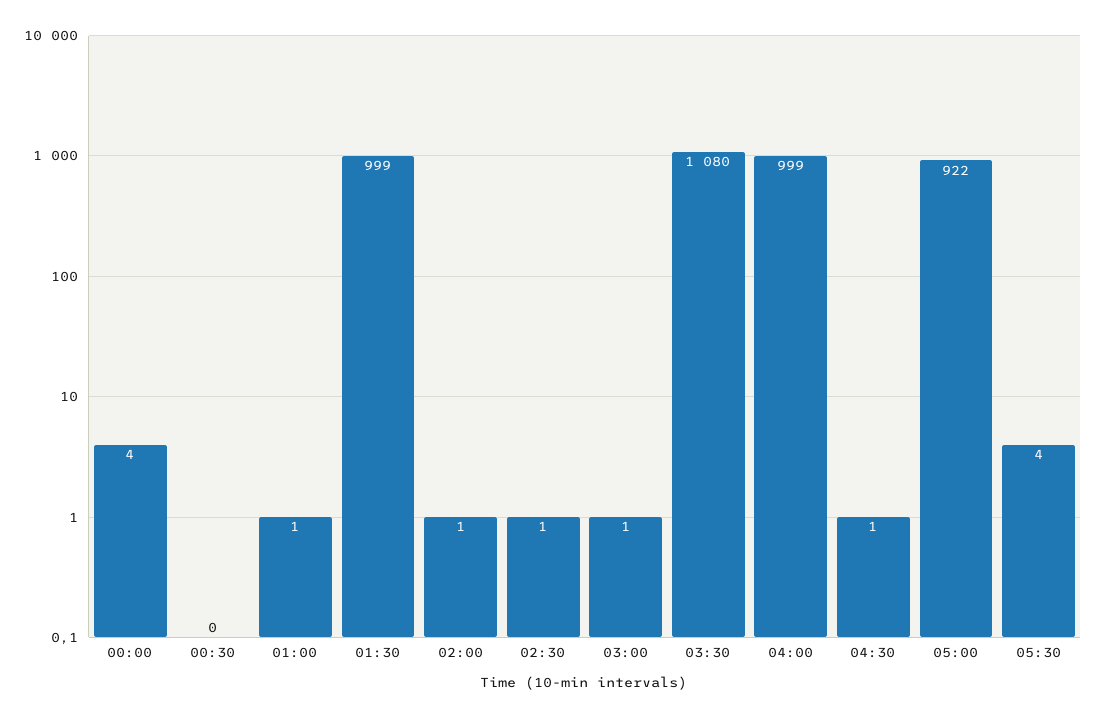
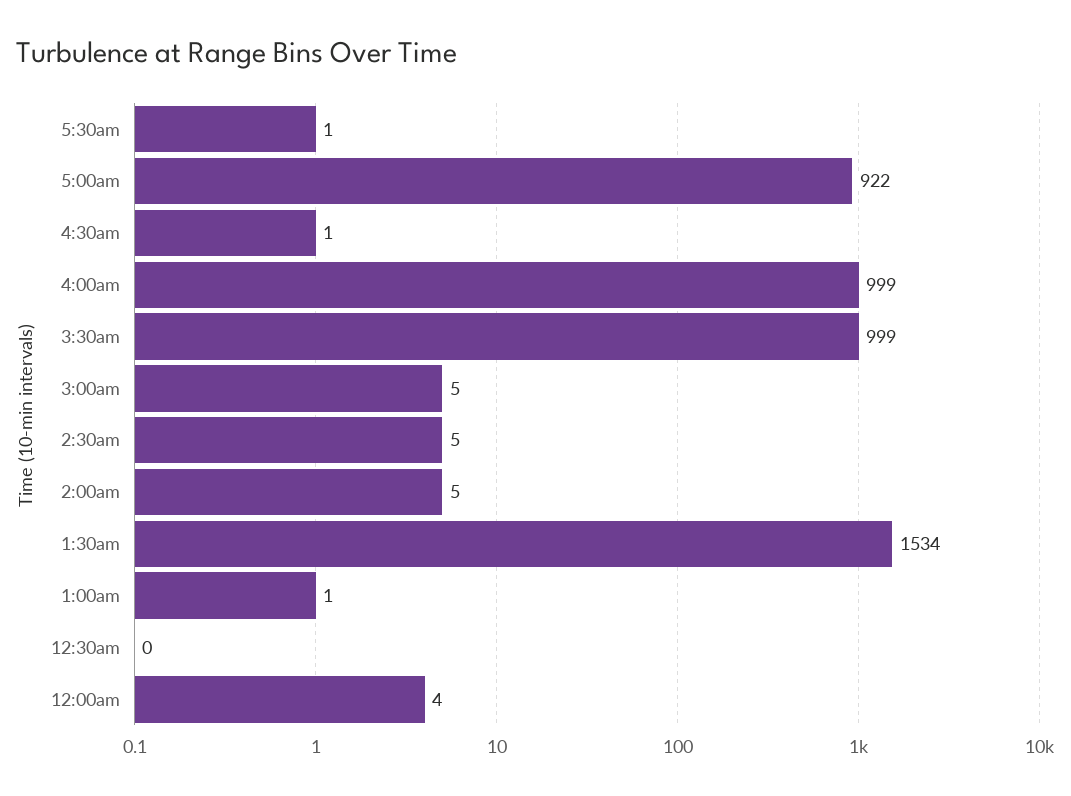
  {
    "00:00": 4,
    "00:30": 0,
    "01:00": 1,
-   "01:30": 999,
+   "01:30": 1534,
-   "02:00": 1,
+   "02:00": 5,
-   "02:30": 1,
+   "02:30": 5,
-   "03:00": 1,
+   "03:00": 5,
-   "03:30": 1080,
+   "03:30": 999,
    "04:00": 999,
    "04:30": 1,
    "05:00": 922,
-   "05:30": 4
+   "05:30": 1
  }

